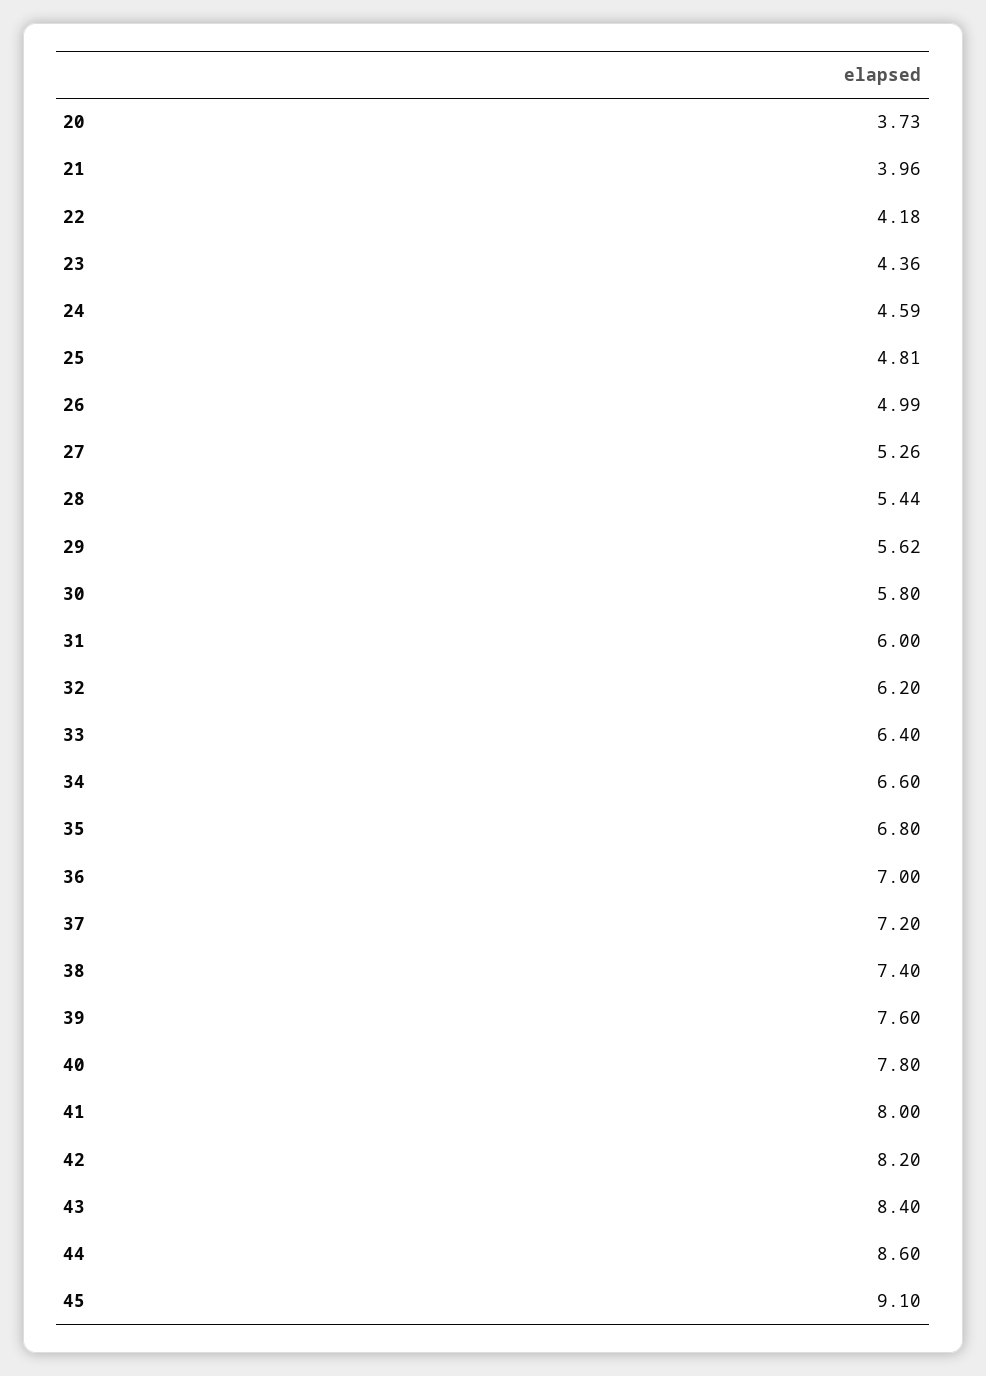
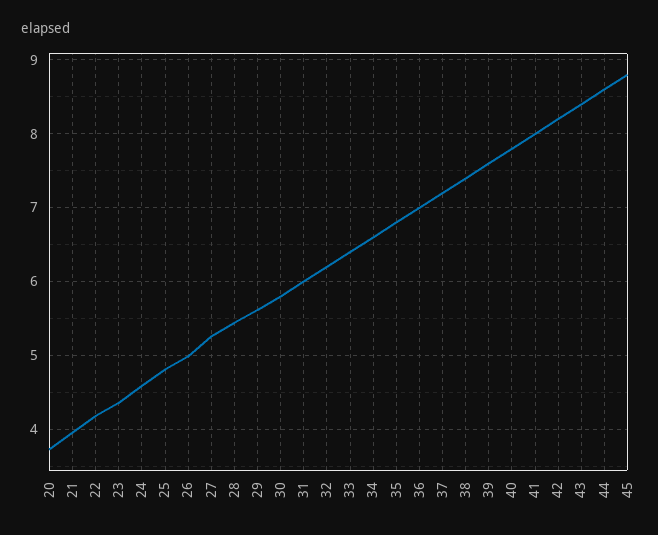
  {
    "20": 3.73,
    "21": 3.96,
    "22": 4.18,
    "23": 4.36,
    "24": 4.59,
    "25": 4.81,
    "26": 4.99,
    "27": 5.26,
    "28": 5.44,
    "29": 5.62,
    "30": 5.8,
    "31": 6,
    "32": 6.2,
    "33": 6.4,
    "34": 6.6,
    "35": 6.8,
    "36": 7,
    "37": 7.2,
    "38": 7.4,
    "39": 7.6,
    "40": 7.8,
    "41": 8,
    "42": 8.2,
    "43": 8.4,
    "44": 8.6,
-   "45": 9.1
+   "45": 8.8
  }

